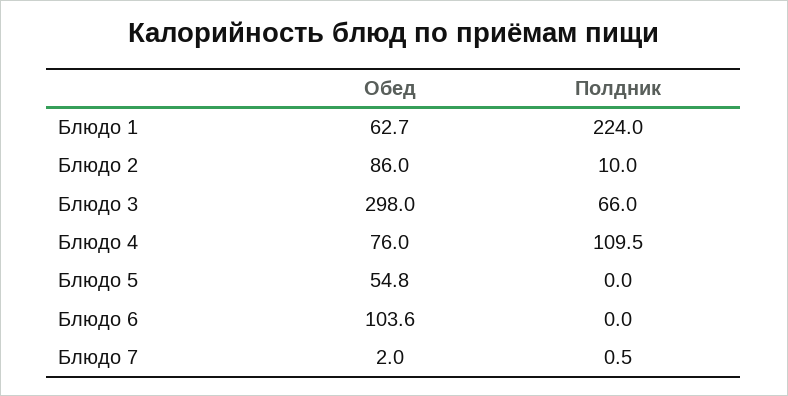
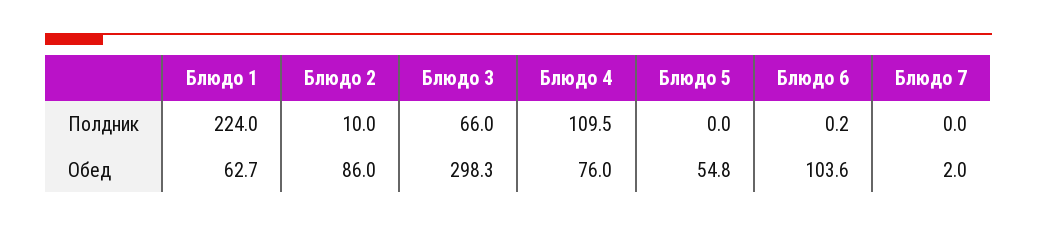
  {
    "Обед": {
      "Блюдо 1": 62.7,
      "Блюдо 2": 86,
-     "Блюдо 3": 298,
+     "Блюдо 3": 298.3,
      "Блюдо 4": 76,
      "Блюдо 5": 54.8,
      "Блюдо 6": 103.6,
      "Блюдо 7": 2
    },
    "Полдник": {
      "Блюдо 1": 224,
      "Блюдо 2": 10,
      "Блюдо 3": 66,
      "Блюдо 4": 109.5,
      "Блюдо 5": 0,
-     "Блюдо 6": 0,
+     "Блюдо 6": 0.2,
-     "Блюдо 7": 0.5
+     "Блюдо 7": 0
    }
  }

